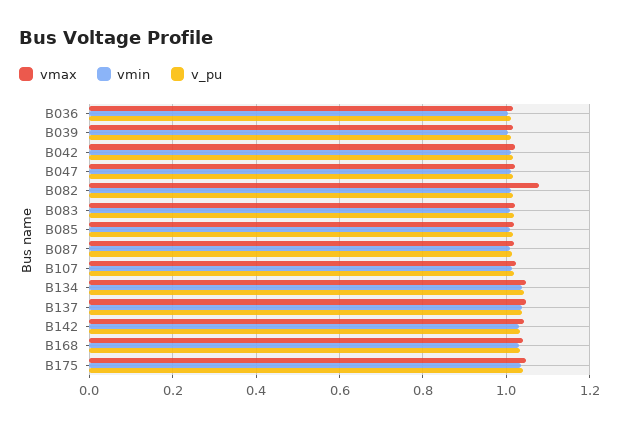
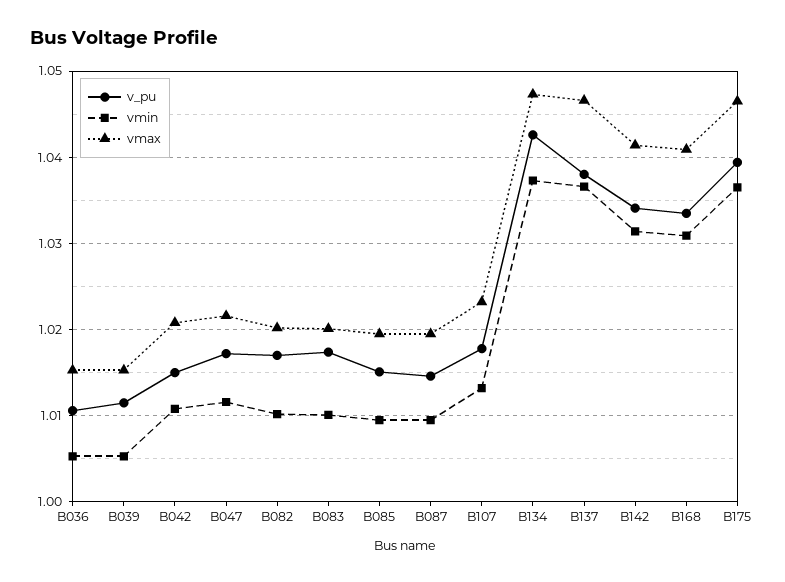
  {
    "vmax": {
      "B036": 1.015,
      "B039": 1.015,
      "B042": 1.021,
      "B047": 1.022,
-     "B082": 1.08,
+     "B082": 1.02,
      "B083": 1.02,
      "B085": 1.02,
      "B087": 1.02,
      "B107": 1.023,
      "B134": 1.047,
      "B137": 1.047,
      "B142": 1.041,
      "B168": 1.041,
      "B175": 1.047
    },
    "vmin": {
      "B036": 1.005,
      "B039": 1.005,
      "B042": 1.011,
      "B047": 1.012,
      "B082": 1.01,
      "B083": 1.01,
      "B085": 1.01,
      "B087": 1.01,
      "B107": 1.013,
      "B134": 1.037,
      "B137": 1.037,
      "B142": 1.031,
      "B168": 1.031,
      "B175": 1.037
    },
    "v_pu": {
      "B036": 1.011,
      "B039": 1.012,
      "B042": 1.015,
      "B047": 1.017,
      "B082": 1.017,
      "B083": 1.017,
      "B085": 1.015,
      "B087": 1.015,
      "B107": 1.018,
      "B134": 1.043,
      "B137": 1.038,
      "B142": 1.034,
      "B168": 1.034,
      "B175": 1.039
    }
  }

